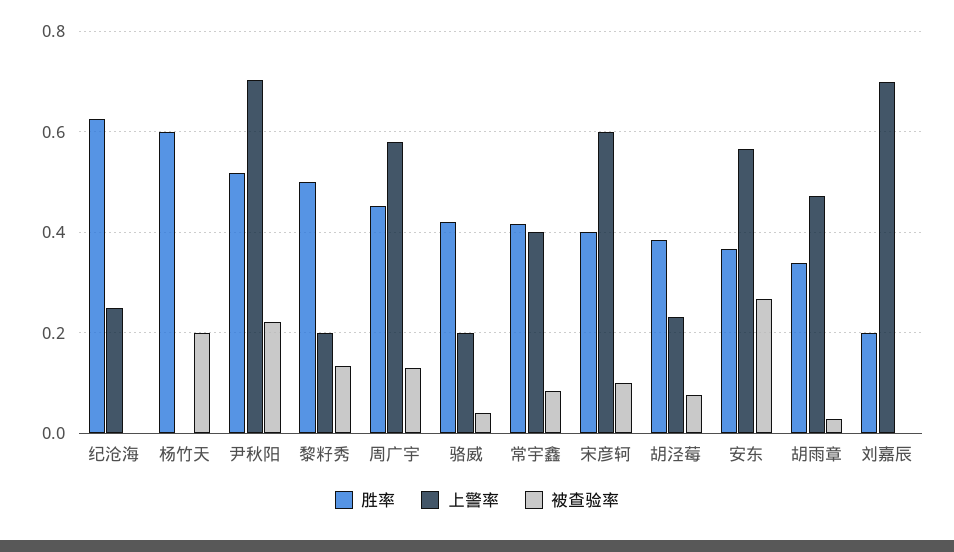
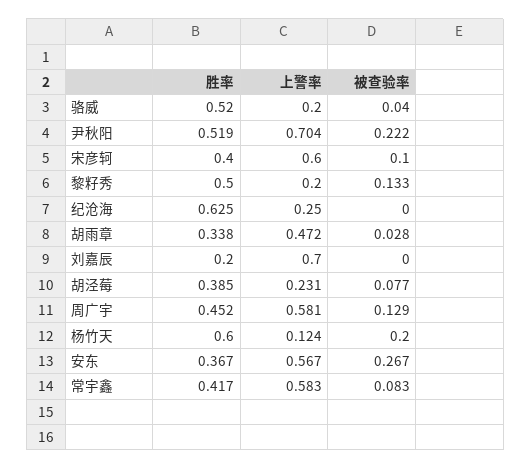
  {
    "胜率": {
      "纪沧海": 0.625,
      "杨竹天": 0.6,
      "尹秋阳": 0.519,
      "黎籽秀": 0.5,
      "周广宇": 0.452,
-     "骆威": 0.42,
+     "骆威": 0.52,
      "常宇鑫": 0.417,
      "宋彦轲": 0.4,
      "胡泾莓": 0.385,
      "安东": 0.367,
      "胡雨章": 0.338,
      "刘嘉辰": 0.2
    },
    "上警率": {
      "纪沧海": 0.25,
-     "杨竹天": 0,
+     "杨竹天": 0.124,
      "尹秋阳": 0.704,
      "黎籽秀": 0.2,
      "周广宇": 0.581,
      "骆威": 0.2,
-     "常宇鑫": 0.4,
+     "常宇鑫": 0.583,
      "宋彦轲": 0.6,
      "胡泾莓": 0.231,
      "安东": 0.567,
      "胡雨章": 0.472,
      "刘嘉辰": 0.7
    },
    "被查验率": {
      "纪沧海": 0,
      "杨竹天": 0.2,
      "尹秋阳": 0.222,
      "黎籽秀": 0.133,
      "周广宇": 0.129,
      "骆威": 0.04,
      "常宇鑫": 0.083,
      "宋彦轲": 0.1,
      "胡泾莓": 0.077,
      "安东": 0.267,
      "胡雨章": 0.028,
      "刘嘉辰": 0
    }
  }

